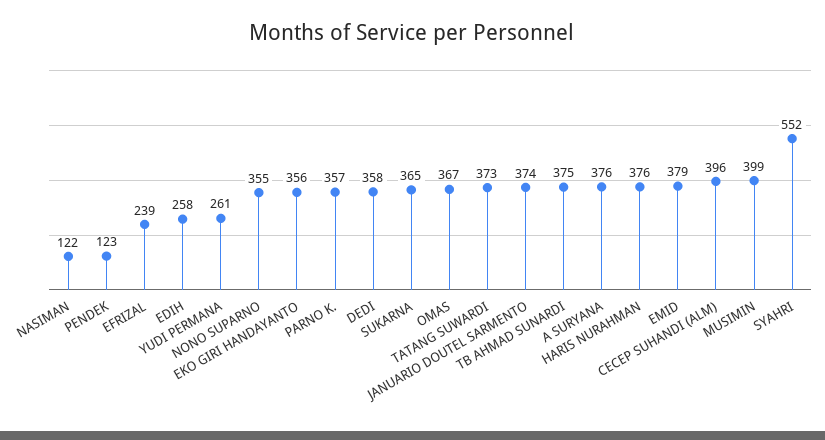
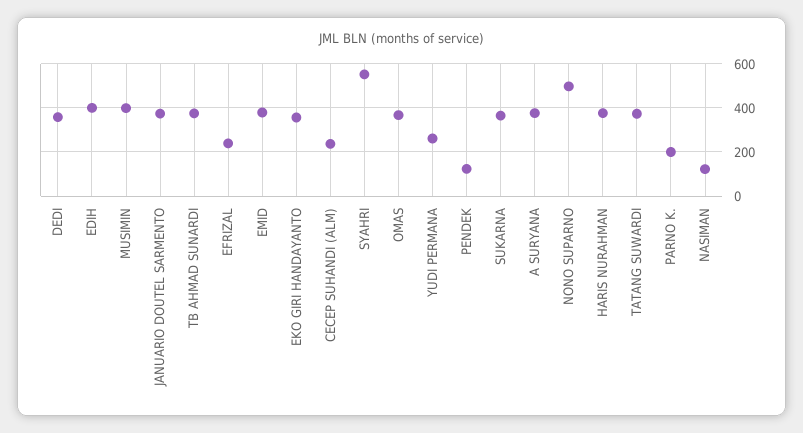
  {
    "NASIMAN": 122,
    "PENDEK": 123,
    "EFRIZAL": 239,
-   "EDIH": 258,
+   "EDIH": 400,
    "YUDI PERMANA": 261,
-   "NONO SUPARNO": 355,
+   "NONO SUPARNO": 500,
    "EKO GIRI HANDAYANTO": 356,
-   "PARNO K.": 357,
+   "PARNO K.": 200,
    "DEDI": 358,
    "SUKARNA": 365,
    "OMAS": 367,
    "TATANG SUWARDI": 373,
    "JANUARIO DOUTEL SARMENTO": 374,
    "TB AHMAD SUNARDI": 375,
    "A SURYANA": 376,
    "HARIS NURAHMAN": 376,
    "EMID": 379,
-   "CECEP SUHANDI (ALM)": 396,
+   "CECEP SUHANDI (ALM)": 250,
    "MUSIMIN": 399,
    "SYAHRI": 552
  }

